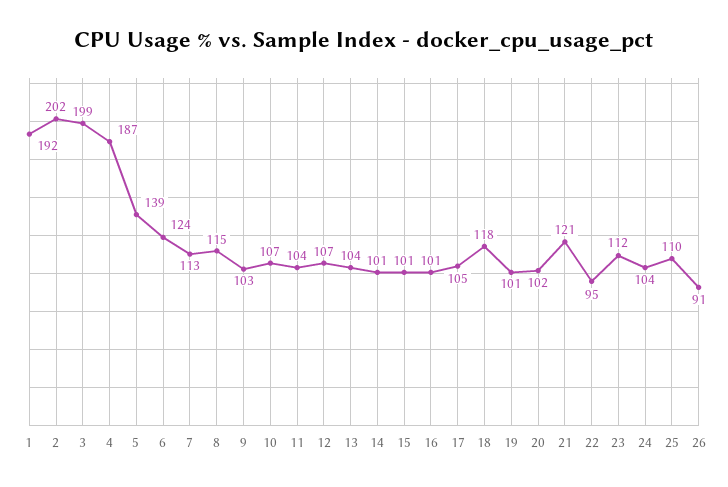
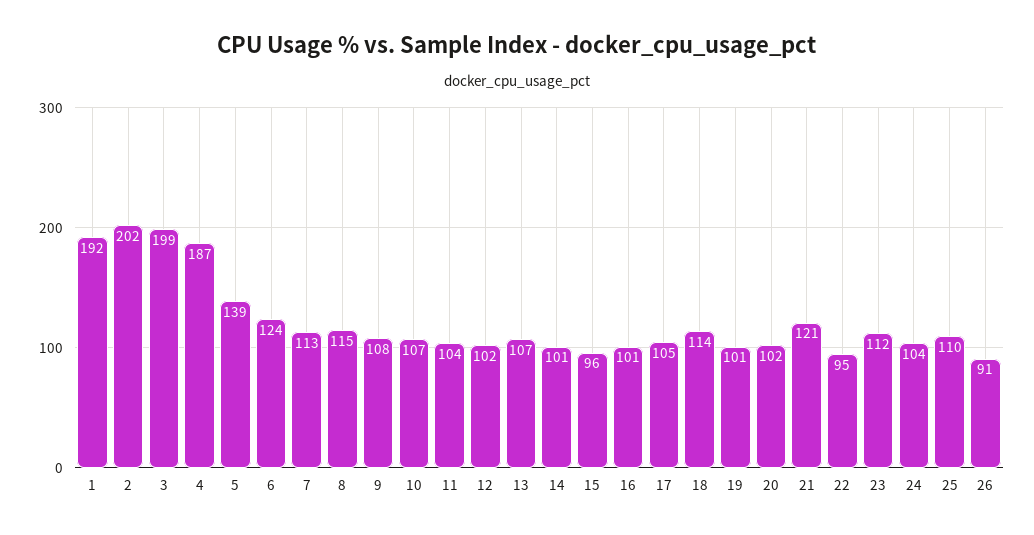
  {
    "1": 192,
    "2": 202,
    "3": 199,
    "4": 187,
    "5": 139,
    "6": 124,
    "7": 113,
    "8": 115,
-   "9": 103,
+   "9": 108,
    "10": 107,
    "11": 104,
-   "12": 107,
+   "12": 102,
-   "13": 104,
+   "13": 107,
    "14": 101,
-   "15": 101,
+   "15": 96,
    "16": 101,
    "17": 105,
-   "18": 118,
+   "18": 114,
    "19": 101,
    "20": 102,
    "21": 121,
    "22": 95,
    "23": 112,
    "24": 104,
    "25": 110,
    "26": 91
  }

